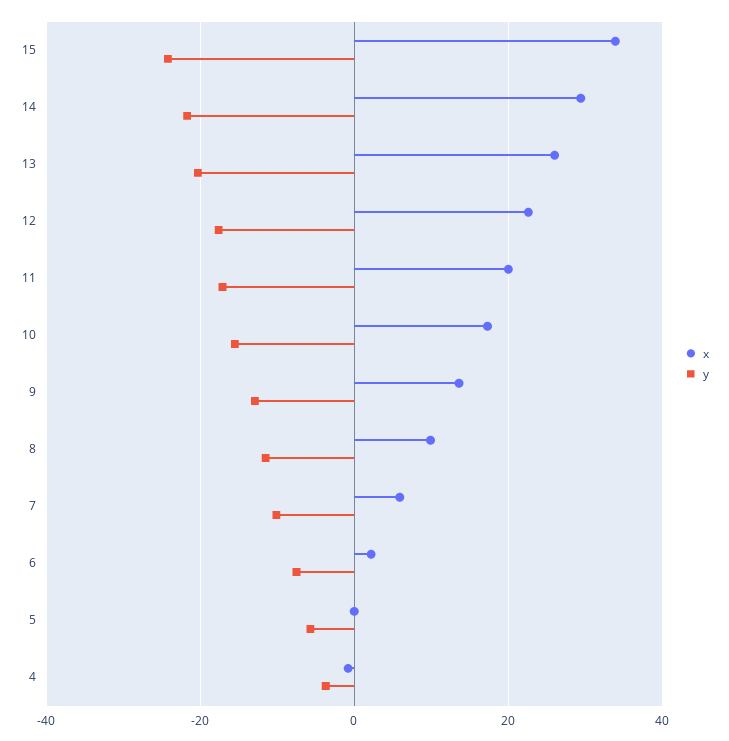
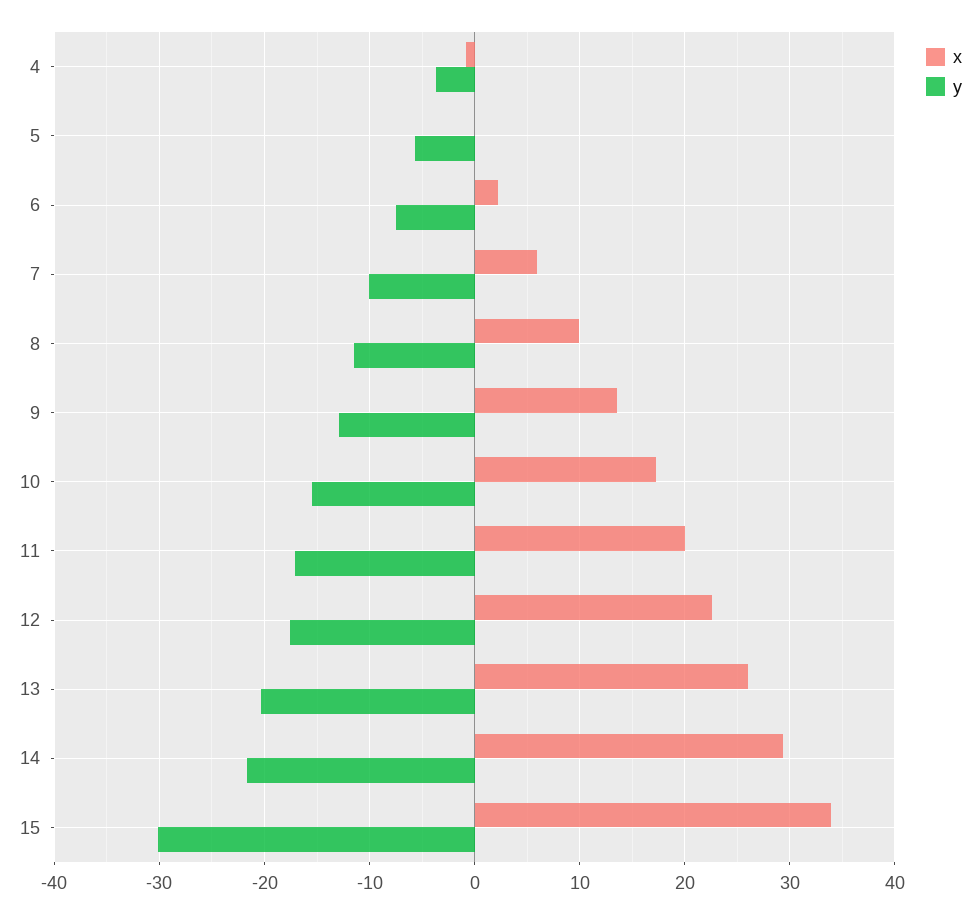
  {
    "x": {
      "15": 34,
      "14": 29,
      "13": 26,
      "12": 23,
      "11": 20,
      "10": 17,
      "9": 14,
      "8": 10,
      "7": 6,
      "6": 2,
      "5": 0,
      "4": -1
    },
    "y": {
-     "15": -24,
+     "15": -30,
      "14": -22,
      "13": -20,
      "12": -18,
      "11": -17,
      "10": -16,
      "9": -13,
      "8": -12,
      "7": -10,
      "6": -8,
      "5": -6,
      "4": -4
    }
  }

